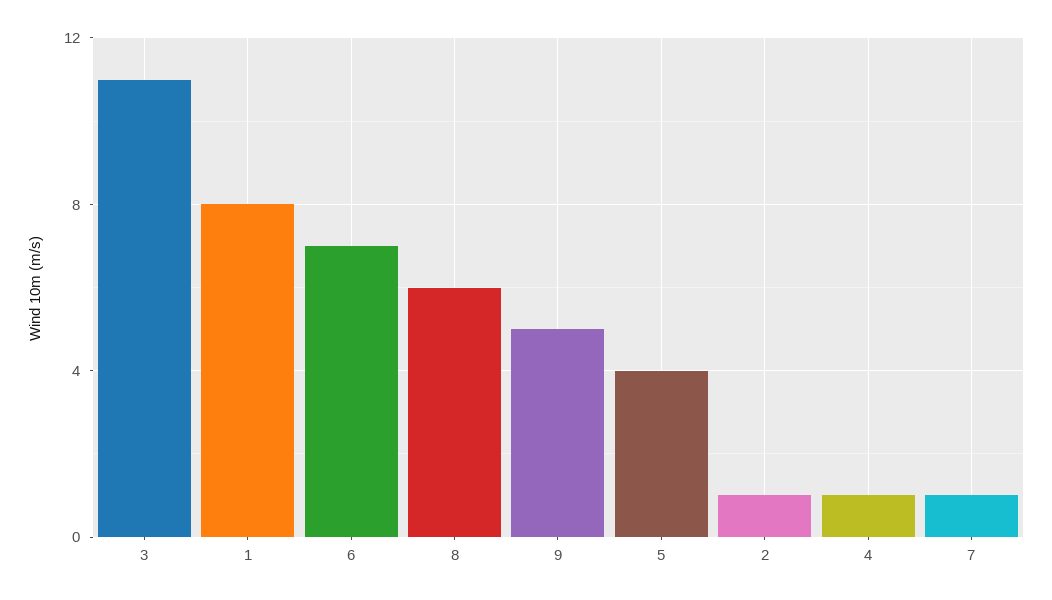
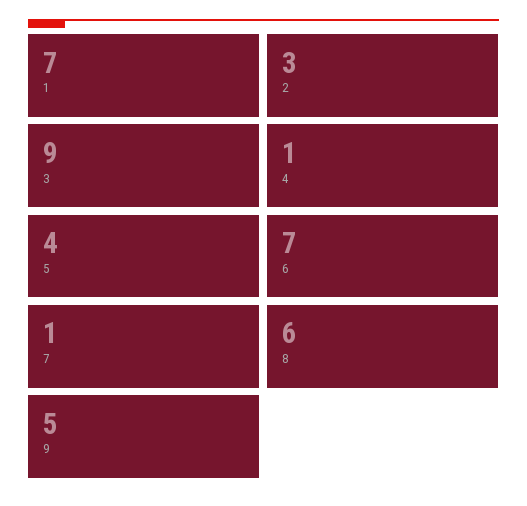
  {
-   "3": 11,
+   "3": 9,
-   "1": 8,
+   "1": 7,
    "6": 7,
    "8": 6,
    "9": 5,
    "5": 4,
-   "2": 1,
+   "2": 3,
    "4": 1,
    "7": 1
  }

